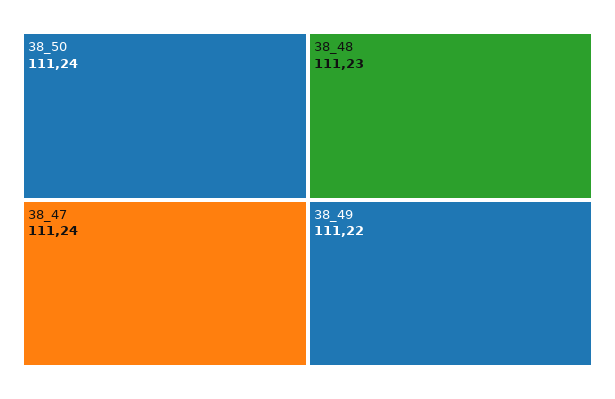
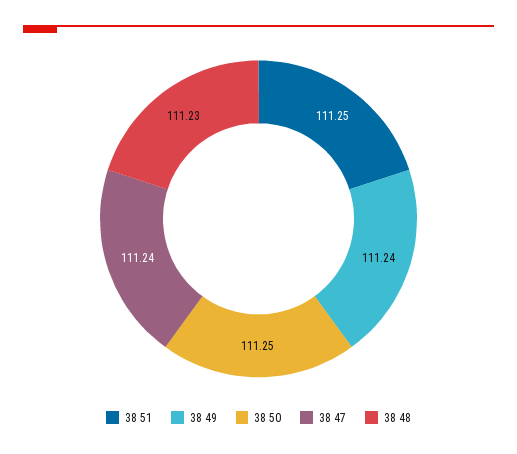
  {
-   "38_50": 111.24,
+   "38_50": 111.25,
    "38_47": 111.24,
    "38_48": 111.23,
-   "38_49": 111.22
+   "38_49": 111.24,
+   "38 51": 111.25
  }

